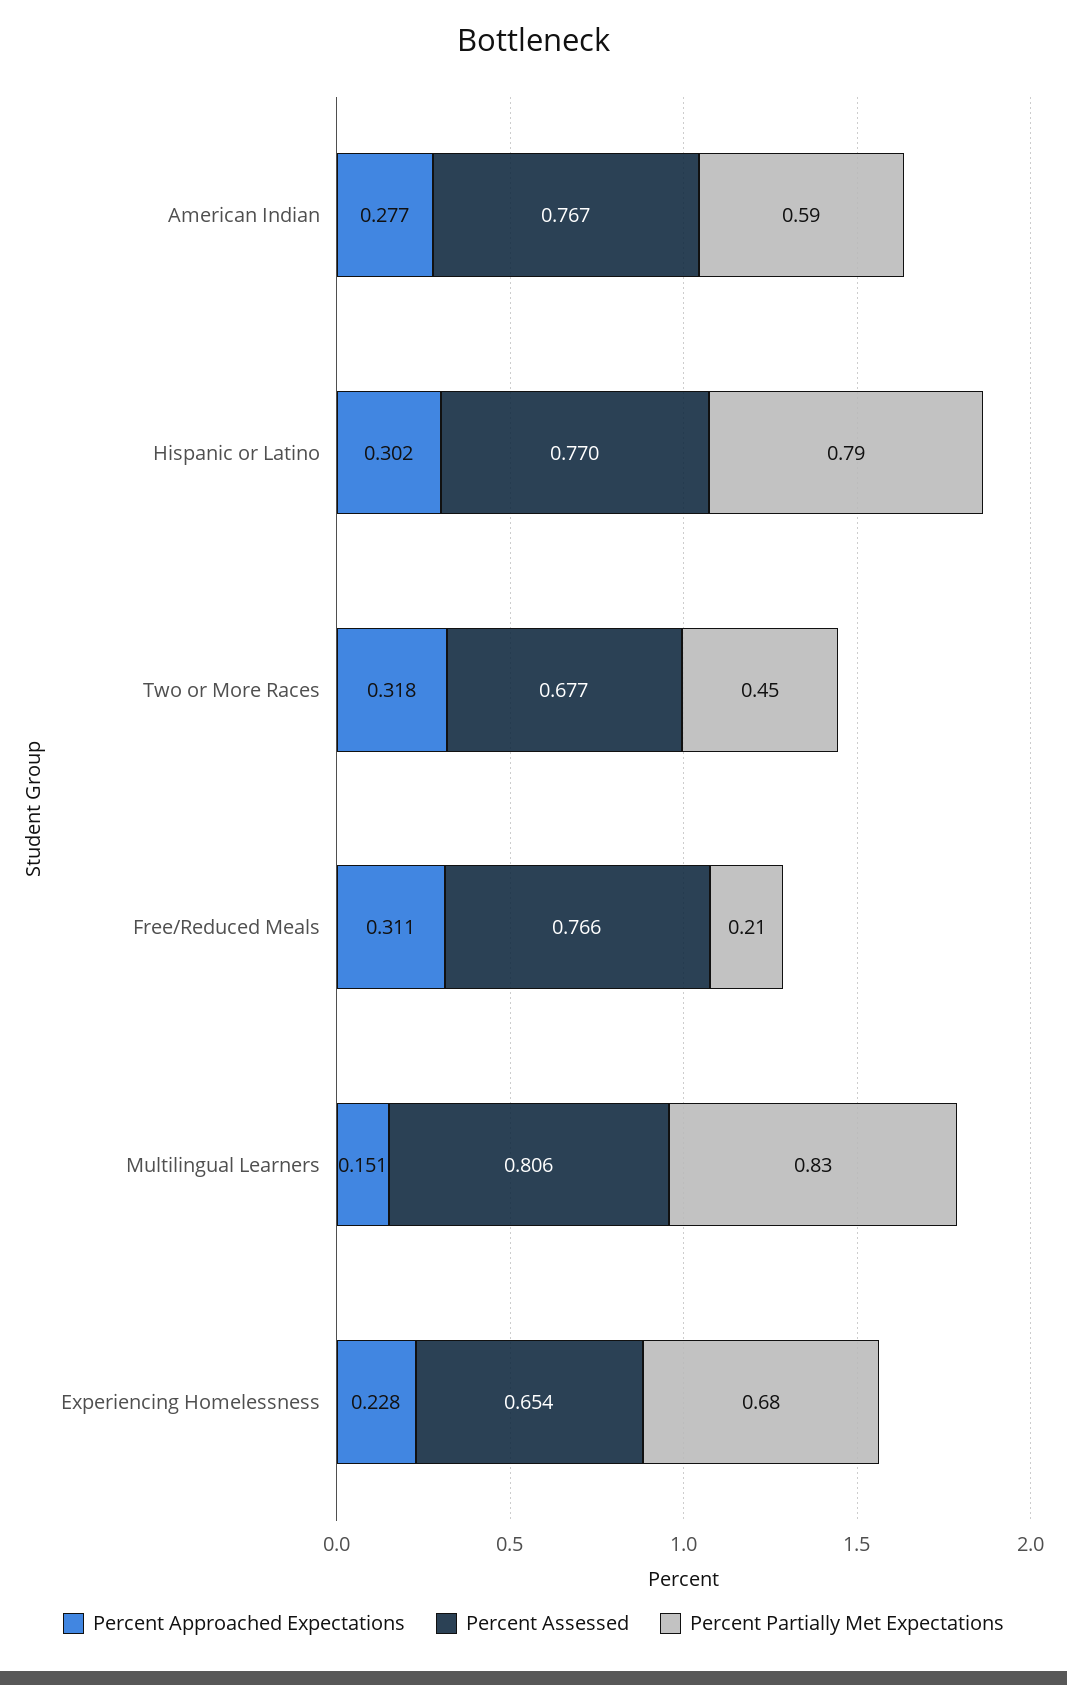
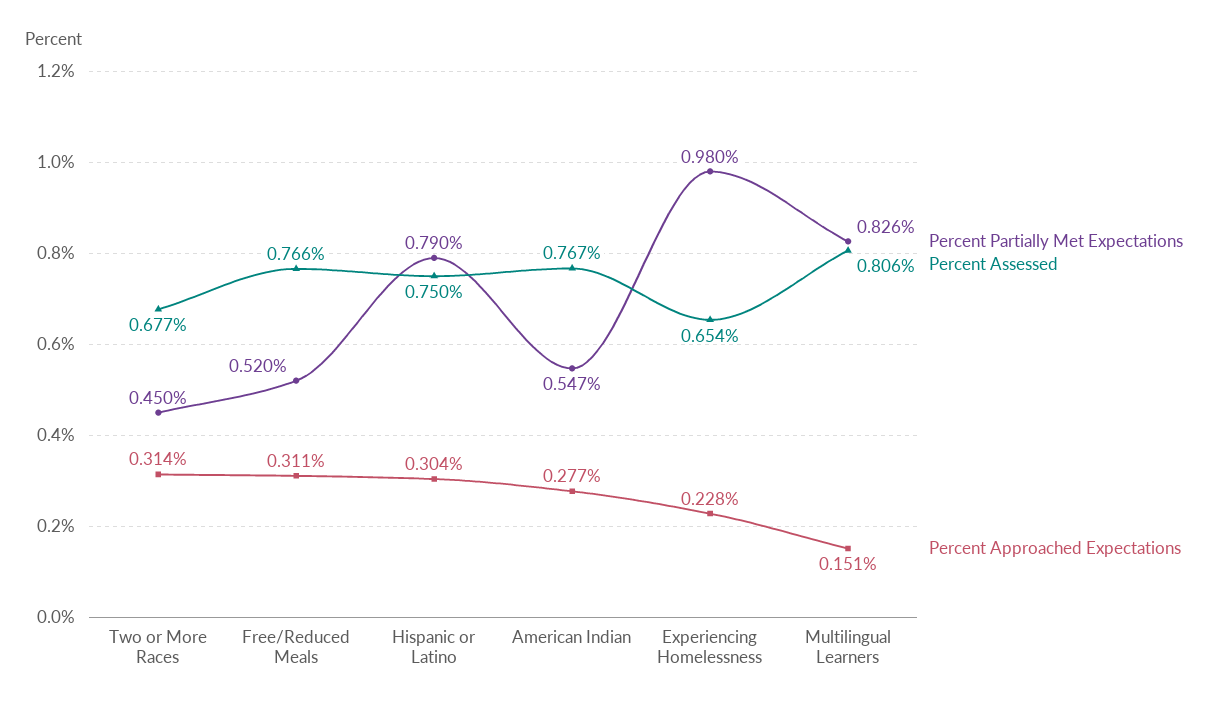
  {
    "Percent Approached Expectations": {
      "American Indian": 0.277,
-     "Hispanic or Latino": 0.302,
+     "Hispanic or Latino": 0.304,
-     "Two or More Races": 0.318,
+     "Two or More Races": 0.314,
      "Free/Reduced Meals": 0.311,
      "Multilingual Learners": 0.151,
      "Experiencing Homelessness": 0.228
    },
    "Percent Assessed": {
      "American Indian": 0.767,
-     "Hispanic or Latino": 0.77,
+     "Hispanic or Latino": 0.75,
      "Two or More Races": 0.677,
      "Free/Reduced Meals": 0.766,
      "Multilingual Learners": 0.806,
      "Experiencing Homelessness": 0.654
    },
    "Percent Partially Met Expectations": {
-     "American Indian": 0.59,
+     "American Indian": 0.547,
      "Hispanic or Latino": 0.79,
      "Two or More Races": 0.45,
-     "Free/Reduced Meals": 0.21,
+     "Free/Reduced Meals": 0.52,
      "Multilingual Learners": 0.826,
-     "Experiencing Homelessness": 0.68
+     "Experiencing Homelessness": 0.98
    }
  }

